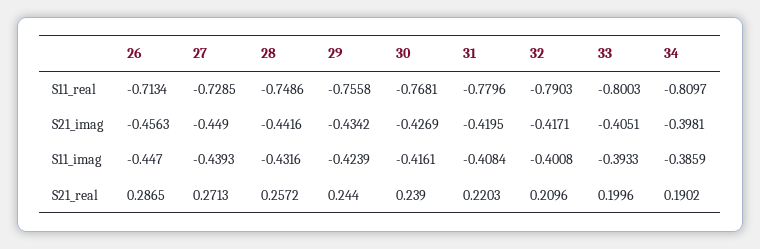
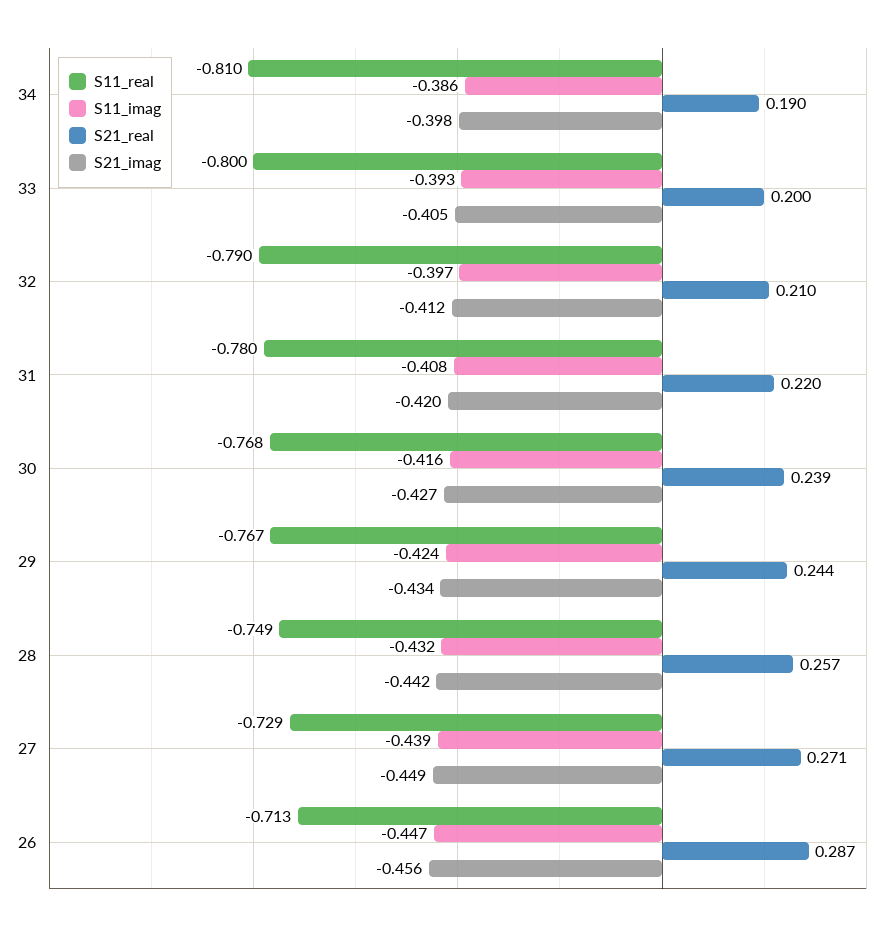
  {
    "S11_real": {
      "26": -0.7134,
      "27": -0.7285,
      "28": -0.7486,
-     "29": -0.7558,
+     "29": -0.767,
      "30": -0.7681,
      "31": -0.7796,
      "32": -0.7903,
      "33": -0.8003,
      "34": -0.8097
    },
    "S21_imag": {
      "26": -0.4563,
      "27": -0.449,
      "28": -0.4416,
      "29": -0.4342,
      "30": -0.4269,
      "31": -0.4195,
-     "32": -0.4171,
+     "32": -0.412,
      "33": -0.4051,
      "34": -0.3981
    },
    "S11_imag": {
      "26": -0.447,
      "27": -0.4393,
      "28": -0.4316,
      "29": -0.4239,
      "30": -0.4161,
      "31": -0.4084,
-     "32": -0.4008,
+     "32": -0.397,
      "33": -0.3933,
      "34": -0.3859
    },
    "S21_real": {
      "26": 0.2865,
      "27": 0.2713,
      "28": 0.2572,
      "29": 0.244,
      "30": 0.239,
      "31": 0.2203,
      "32": 0.2096,
      "33": 0.1996,
      "34": 0.1902
    }
  }

